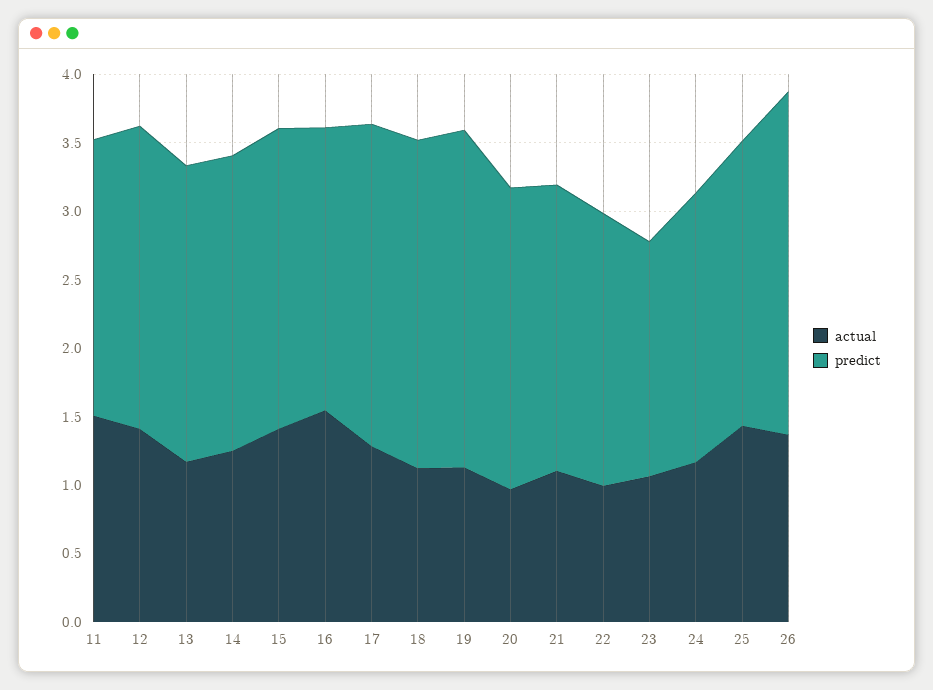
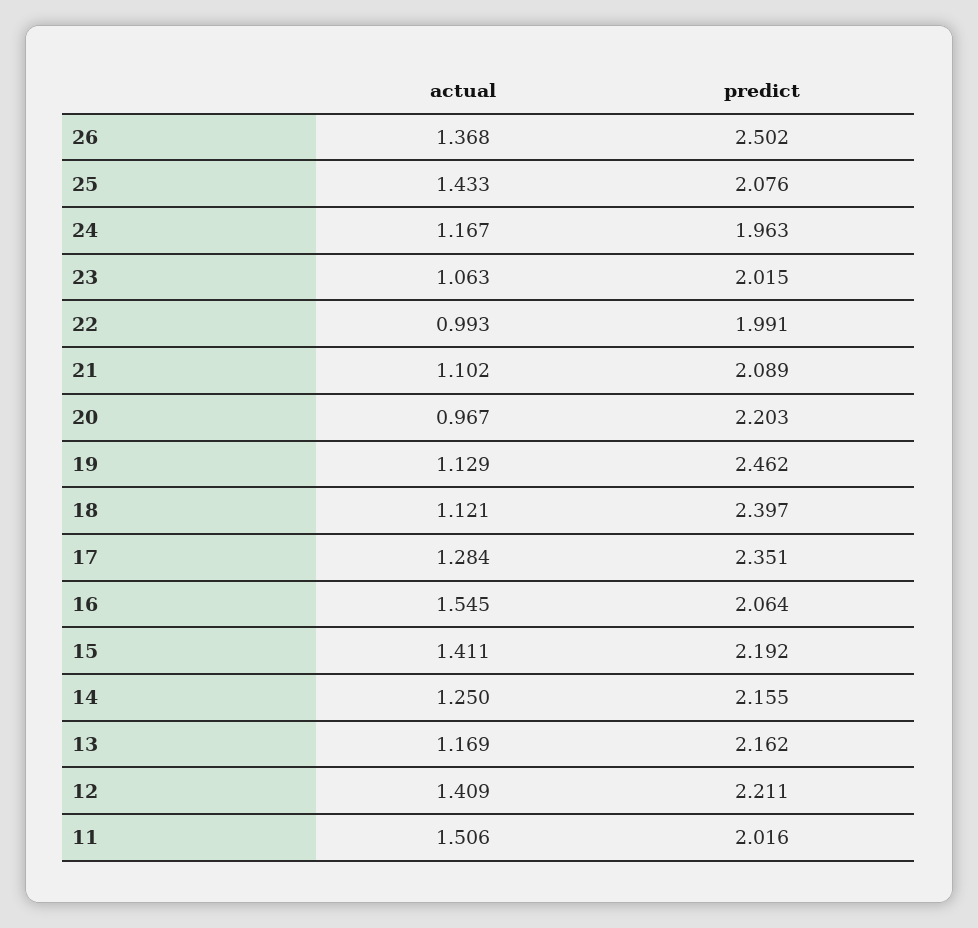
  {
    "actual": {
      "11": 1.506,
      "12": 1.409,
      "13": 1.169,
      "14": 1.25,
      "15": 1.411,
      "16": 1.545,
      "17": 1.284,
      "18": 1.121,
      "19": 1.129,
      "20": 0.967,
      "21": 1.102,
      "22": 0.993,
      "23": 1.063,
      "24": 1.167,
      "25": 1.433,
      "26": 1.368
    },
    "predict": {
      "11": 2.016,
      "12": 2.211,
      "13": 2.162,
      "14": 2.155,
      "15": 2.192,
      "16": 2.064,
      "17": 2.351,
      "18": 2.397,
      "19": 2.462,
      "20": 2.203,
      "21": 2.089,
      "22": 1.991,
-     "23": 1.7,
+     "23": 2.015,
      "24": 1.963,
      "25": 2.076,
      "26": 2.502
    }
  }

